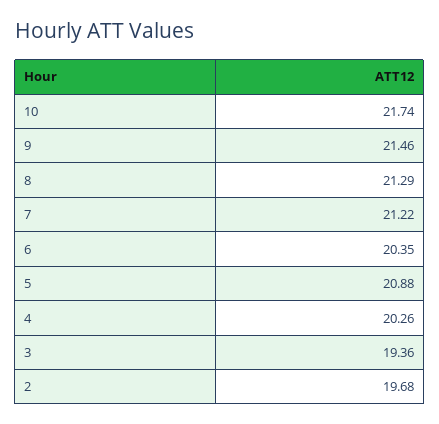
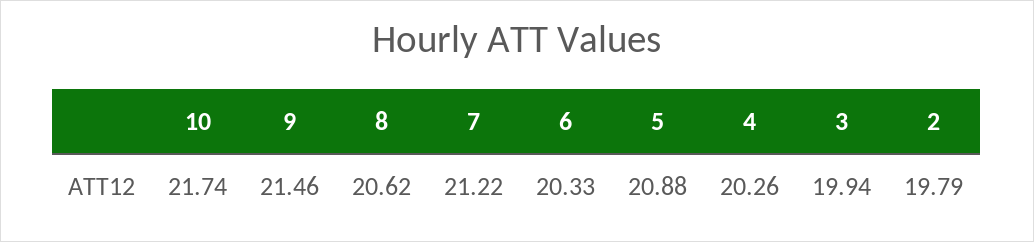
  {
    "10": 21.74,
    "9": 21.46,
-   "8": 21.29,
+   "8": 20.62,
    "7": 21.22,
-   "6": 20.35,
+   "6": 20.33,
    "5": 20.88,
    "4": 20.26,
-   "3": 19.36,
+   "3": 19.94,
-   "2": 19.68
+   "2": 19.79
  }

